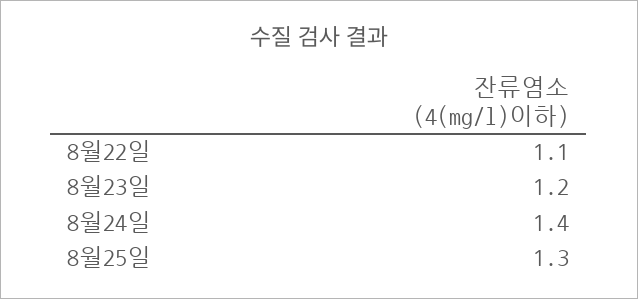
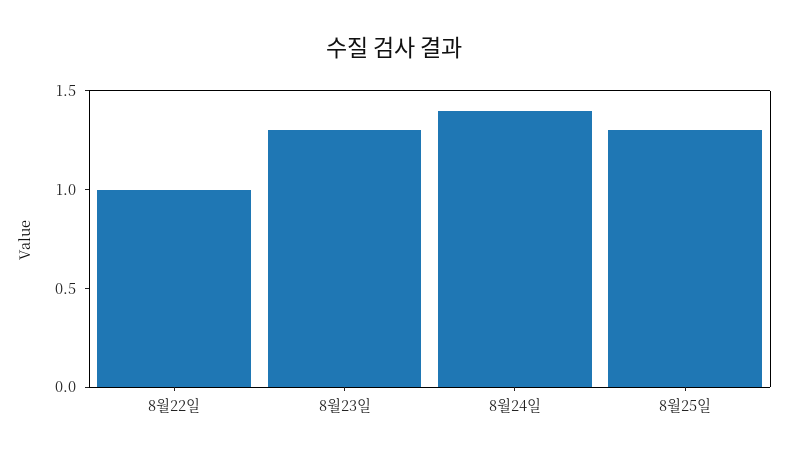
  {
-   "8월22일": 1.1,
+   "8월22일": 1,
-   "8월23일": 1.2,
+   "8월23일": 1.3,
    "8월24일": 1.4,
    "8월25일": 1.3
  }

